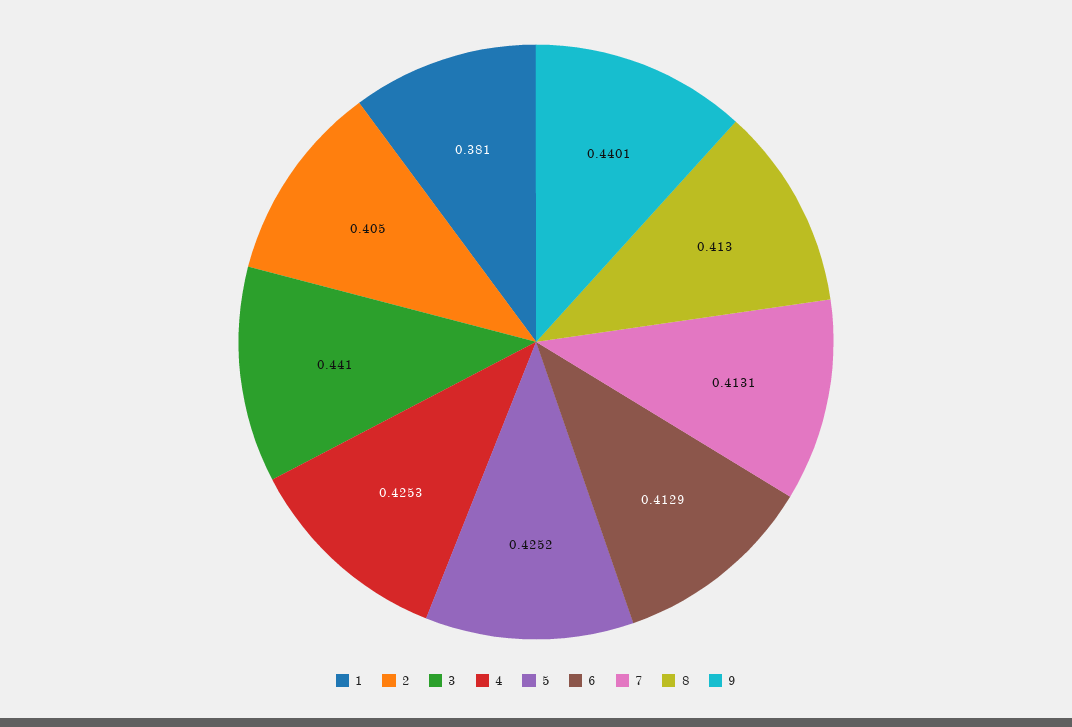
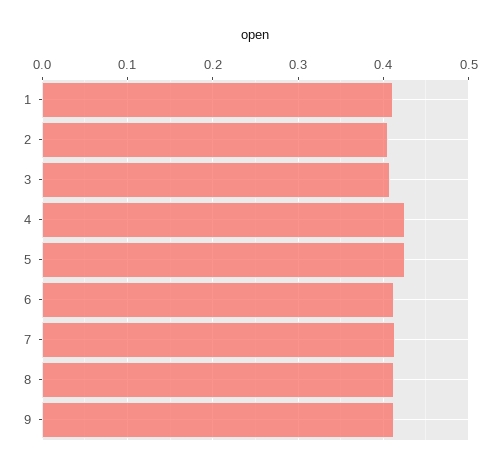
  {
-   "1": 0.381,
+   "1": 0.41,
    "2": 0.405,
-   "3": 0.441,
+   "3": 0.41,
    "4": 0.4253,
    "5": 0.4252,
    "6": 0.4129,
    "7": 0.4131,
    "8": 0.413,
-   "9": 0.4401
+   "9": 0.41
  }

